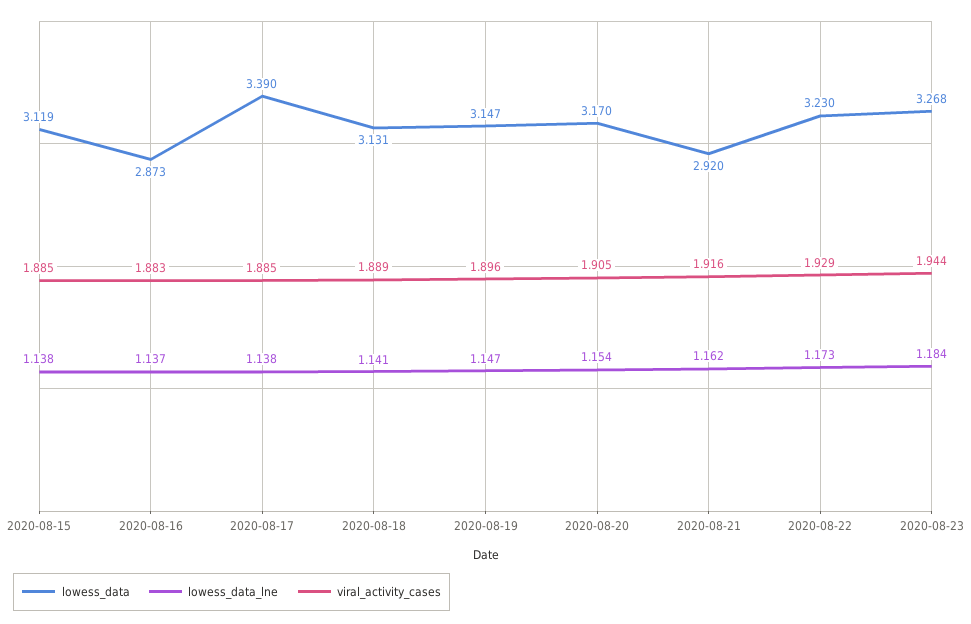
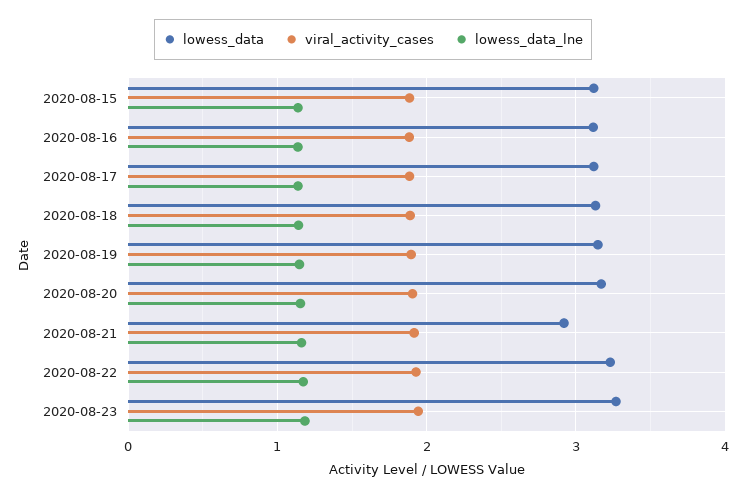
  {
    "lowess_data": {
      "2020-08-15": 3.119,
-     "2020-08-16": 2.873,
+     "2020-08-16": 3.1,
-     "2020-08-17": 3.39,
+     "2020-08-17": 3.1,
      "2020-08-18": 3.131,
      "2020-08-19": 3.147,
      "2020-08-20": 3.17,
      "2020-08-21": 2.92,
      "2020-08-22": 3.23,
      "2020-08-23": 3.268
    },
    "lowess_data_lne": {
      "2020-08-15": 1.138,
      "2020-08-16": 1.137,
      "2020-08-17": 1.138,
      "2020-08-18": 1.141,
      "2020-08-19": 1.147,
      "2020-08-20": 1.154,
      "2020-08-21": 1.162,
      "2020-08-22": 1.173,
      "2020-08-23": 1.184
    },
    "viral_activity_cases": {
      "2020-08-15": 1.885,
      "2020-08-16": 1.883,
      "2020-08-17": 1.885,
      "2020-08-18": 1.889,
      "2020-08-19": 1.896,
      "2020-08-20": 1.905,
      "2020-08-21": 1.916,
      "2020-08-22": 1.929,
      "2020-08-23": 1.944
    }
  }

